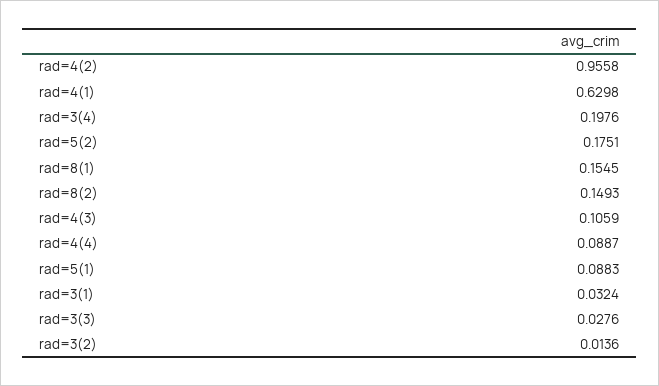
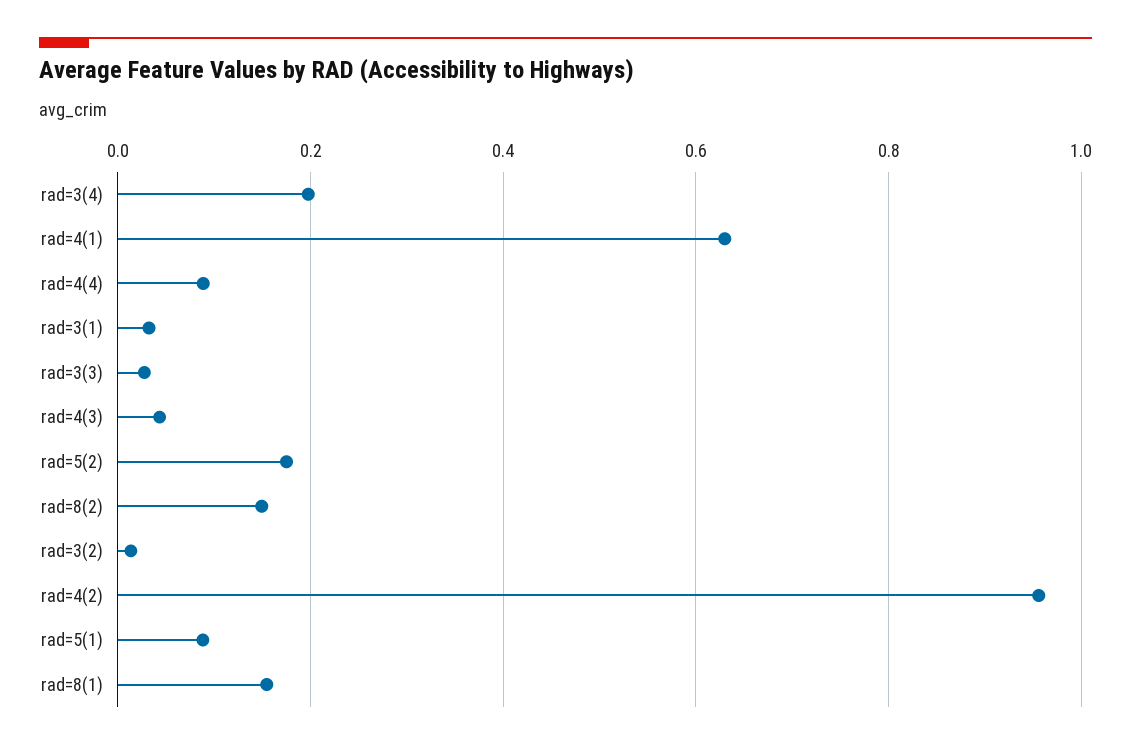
  {
    "rad=4(2)": 0.9558,
    "rad=4(1)": 0.6298,
    "rad=3(4)": 0.1976,
    "rad=5(2)": 0.1751,
    "rad=8(1)": 0.1545,
    "rad=8(2)": 0.1493,
-   "rad=4(3)": 0.1059,
+   "rad=4(3)": 0.04,
    "rad=4(4)": 0.0887,
    "rad=5(1)": 0.0883,
    "rad=3(1)": 0.0324,
    "rad=3(3)": 0.0276,
    "rad=3(2)": 0.0136
  }

